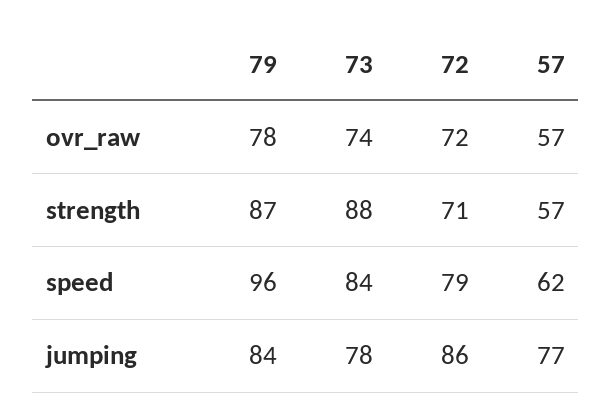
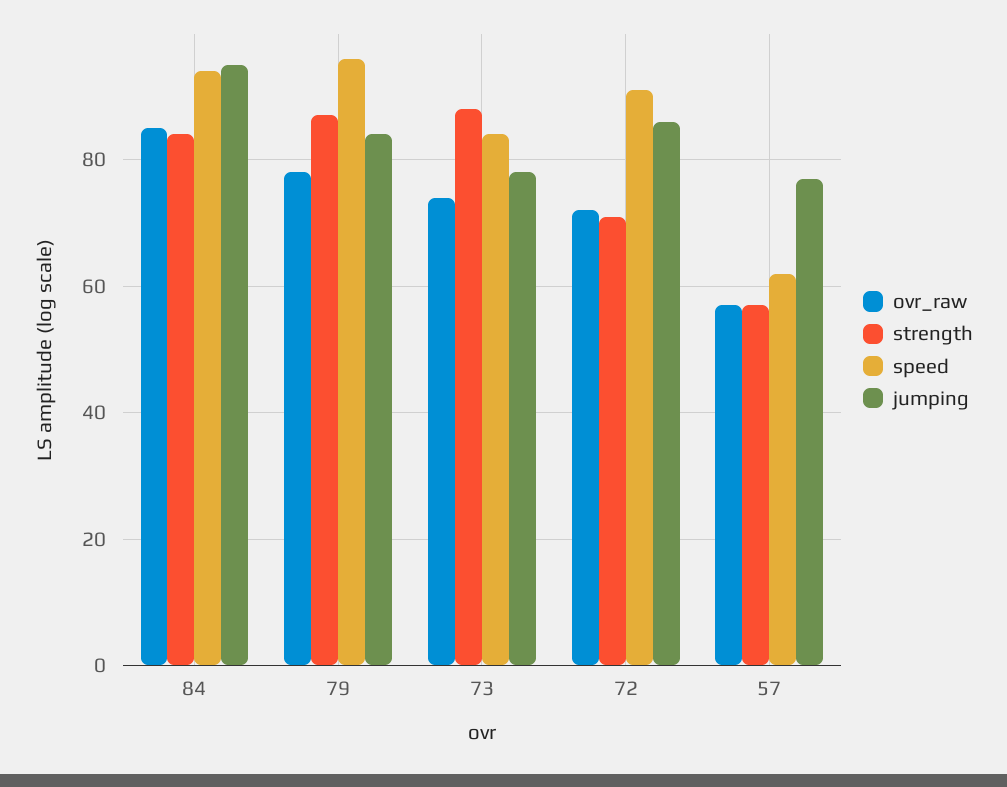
  {
    "ovr_raw": {
      "79": 78,
      "73": 74,
      "72": 72,
-     "57": 57
+     "57": 57,
+     "84": 85
    },
    "strength": {
      "79": 87,
      "73": 88,
      "72": 71,
-     "57": 57
+     "57": 57,
+     "84": 85
    },
    "speed": {
      "79": 96,
      "73": 84,
-     "72": 79,
+     "72": 90,
-     "57": 62
+     "57": 62,
+     "84": 95
    },
    "jumping": {
      "79": 84,
      "73": 78,
      "72": 86,
-     "57": 77
+     "57": 77,
+     "84": 95
    }
  }

